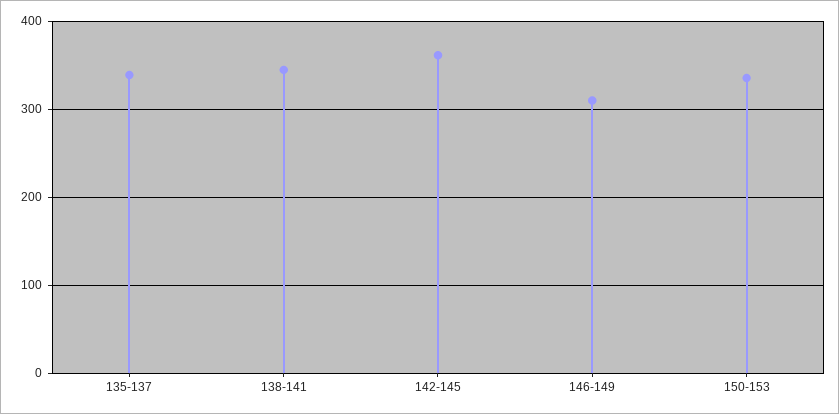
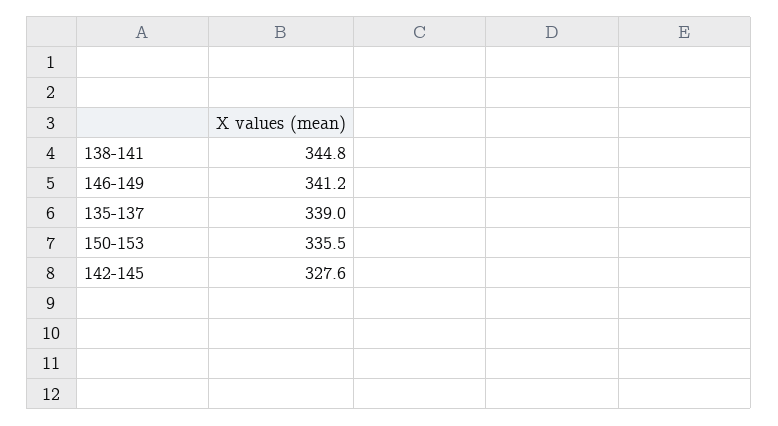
  {
    "135-137": 339,
    "138-141": 344.8,
-   "142-145": 360,
+   "142-145": 327.6,
-   "146-149": 310,
+   "146-149": 341.2,
    "150-153": 335.5
  }

